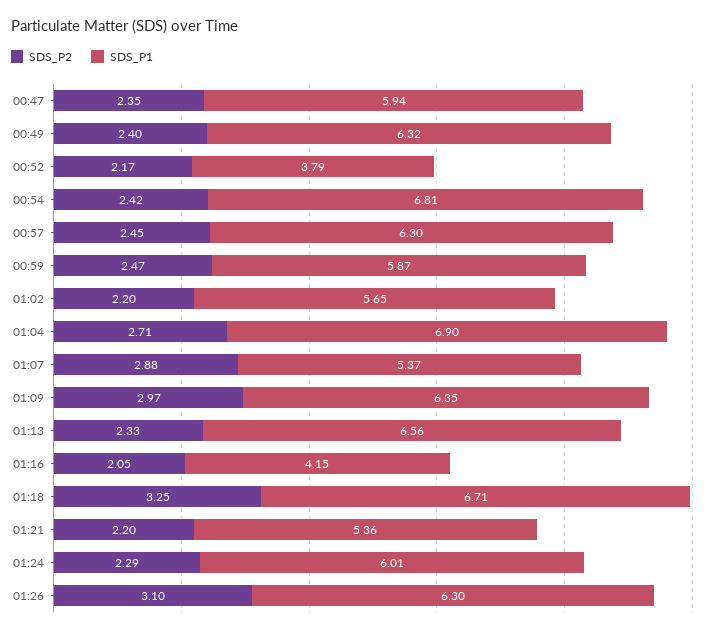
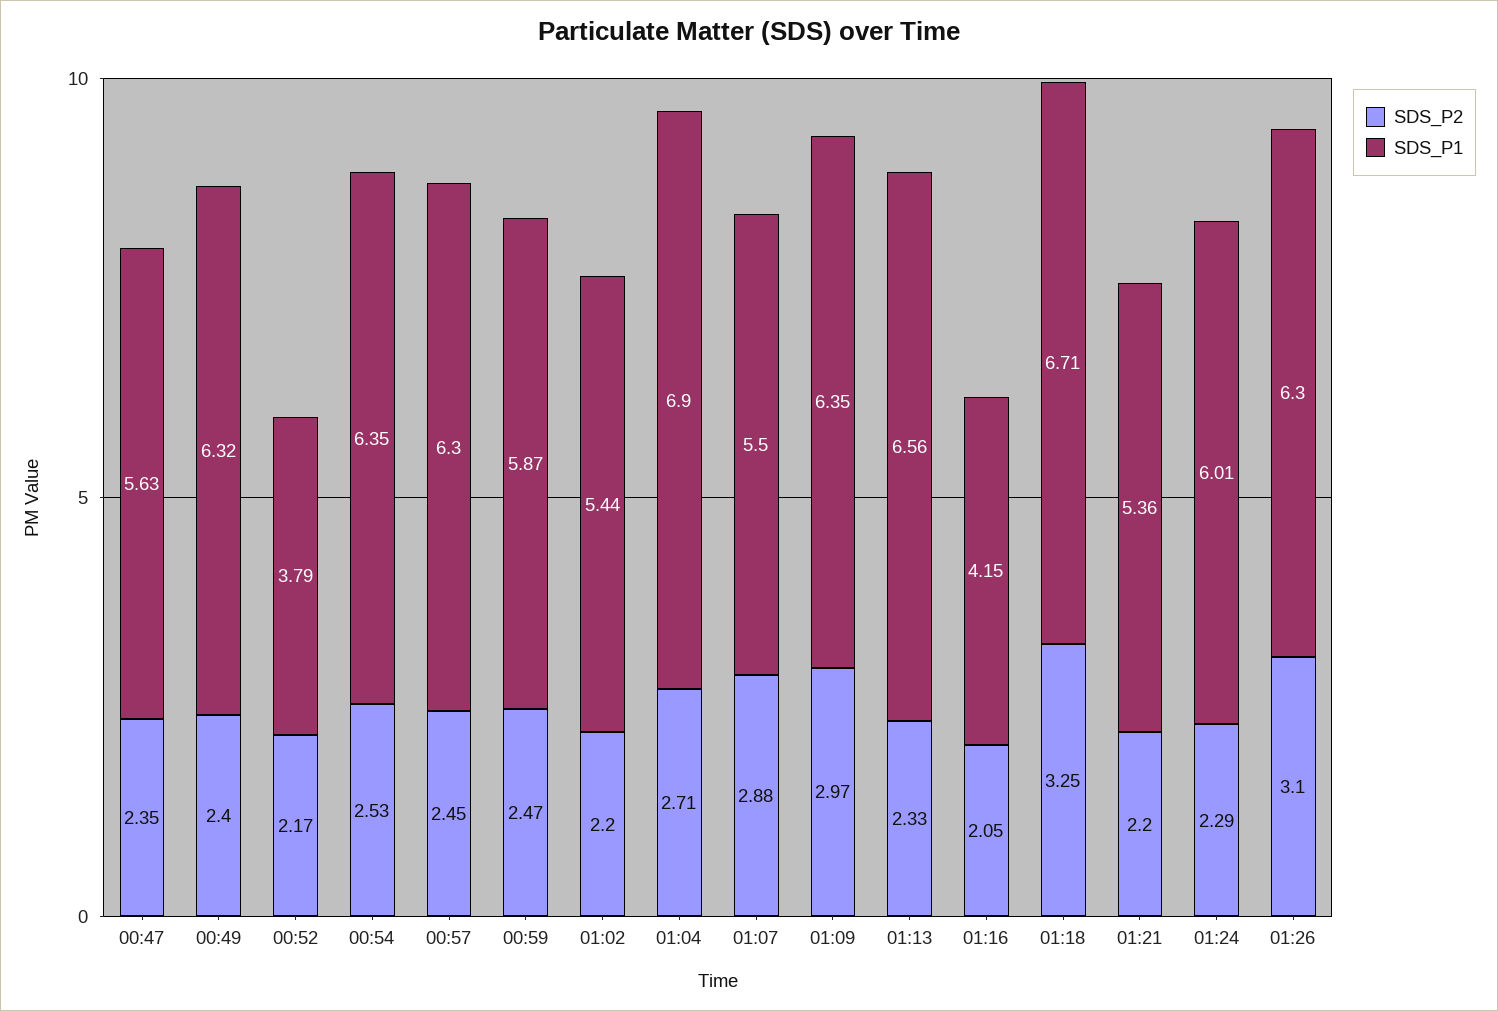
  {
    "SDS_P2": {
      "00:47": 2.35,
      "00:49": 2.4,
      "00:52": 2.17,
-     "00:54": 2.42,
+     "00:54": 2.53,
      "00:57": 2.45,
      "00:59": 2.47,
      "01:02": 2.2,
      "01:04": 2.71,
      "01:07": 2.88,
      "01:09": 2.97,
      "01:13": 2.33,
      "01:16": 2.05,
      "01:18": 3.25,
      "01:21": 2.2,
      "01:24": 2.29,
      "01:26": 3.1
    },
    "SDS_P1": {
-     "00:47": 5.94,
+     "00:47": 5.63,
      "00:49": 6.32,
      "00:52": 3.79,
-     "00:54": 6.81,
+     "00:54": 6.35,
      "00:57": 6.3,
      "00:59": 5.87,
-     "01:02": 5.65,
+     "01:02": 5.44,
      "01:04": 6.9,
-     "01:07": 5.37,
+     "01:07": 5.5,
      "01:09": 6.35,
      "01:13": 6.56,
      "01:16": 4.15,
      "01:18": 6.71,
      "01:21": 5.36,
      "01:24": 6.01,
      "01:26": 6.3
    }
  }

